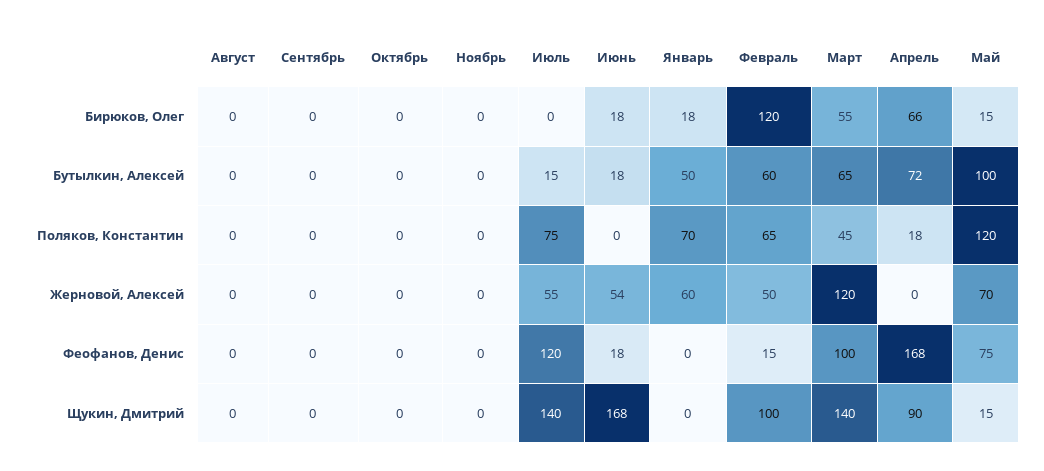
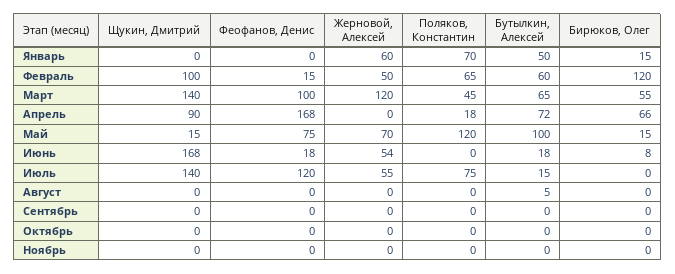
  {
    "Август": {
      "Бирюков, Олег": 0,
-     "Бутылкин, Алексей": 0,
+     "Бутылкин, Алексей": 5,
      "Поляков, Константин": 0,
      "Жерновой, Алексей": 0,
      "Феофанов, Денис": 0,
      "Щукин, Дмитрий": 0
    },
    "Сентябрь": {
      "Бирюков, Олег": 0,
      "Бутылкин, Алексей": 0,
      "Поляков, Константин": 0,
      "Жерновой, Алексей": 0,
      "Феофанов, Денис": 0,
      "Щукин, Дмитрий": 0
    },
    "Октябрь": {
      "Бирюков, Олег": 0,
      "Бутылкин, Алексей": 0,
      "Поляков, Константин": 0,
      "Жерновой, Алексей": 0,
      "Феофанов, Денис": 0,
      "Щукин, Дмитрий": 0
    },
    "Ноябрь": {
      "Бирюков, Олег": 0,
      "Бутылкин, Алексей": 0,
      "Поляков, Константин": 0,
      "Жерновой, Алексей": 0,
      "Феофанов, Денис": 0,
      "Щукин, Дмитрий": 0
    },
    "Июль": {
      "Бирюков, Олег": 0,
      "Бутылкин, Алексей": 15,
      "Поляков, Константин": 75,
      "Жерновой, Алексей": 55,
      "Феофанов, Денис": 120,
      "Щукин, Дмитрий": 140
    },
    "Июнь": {
-     "Бирюков, Олег": 18,
+     "Бирюков, Олег": 8,
      "Бутылкин, Алексей": 18,
      "Поляков, Константин": 0,
      "Жерновой, Алексей": 54,
      "Феофанов, Денис": 18,
      "Щукин, Дмитрий": 168
    },
    "Январь": {
-     "Бирюков, Олег": 18,
+     "Бирюков, Олег": 15,
      "Бутылкин, Алексей": 50,
      "Поляков, Константин": 70,
      "Жерновой, Алексей": 60,
      "Феофанов, Денис": 0,
      "Щукин, Дмитрий": 0
    },
    "Февраль": {
      "Бирюков, Олег": 120,
      "Бутылкин, Алексей": 60,
      "Поляков, Константин": 65,
      "Жерновой, Алексей": 50,
      "Феофанов, Денис": 15,
      "Щукин, Дмитрий": 100
    },
    "Март": {
      "Бирюков, Олег": 55,
      "Бутылкин, Алексей": 65,
      "Поляков, Константин": 45,
      "Жерновой, Алексей": 120,
      "Феофанов, Денис": 100,
      "Щукин, Дмитрий": 140
    },
    "Апрель": {
      "Бирюков, Олег": 66,
      "Бутылкин, Алексей": 72,
      "Поляков, Константин": 18,
      "Жерновой, Алексей": 0,
      "Феофанов, Денис": 168,
      "Щукин, Дмитрий": 90
    },
    "Май": {
      "Бирюков, Олег": 15,
      "Бутылкин, Алексей": 100,
      "Поляков, Константин": 120,
      "Жерновой, Алексей": 70,
      "Феофанов, Денис": 75,
      "Щукин, Дмитрий": 15
    }
  }

